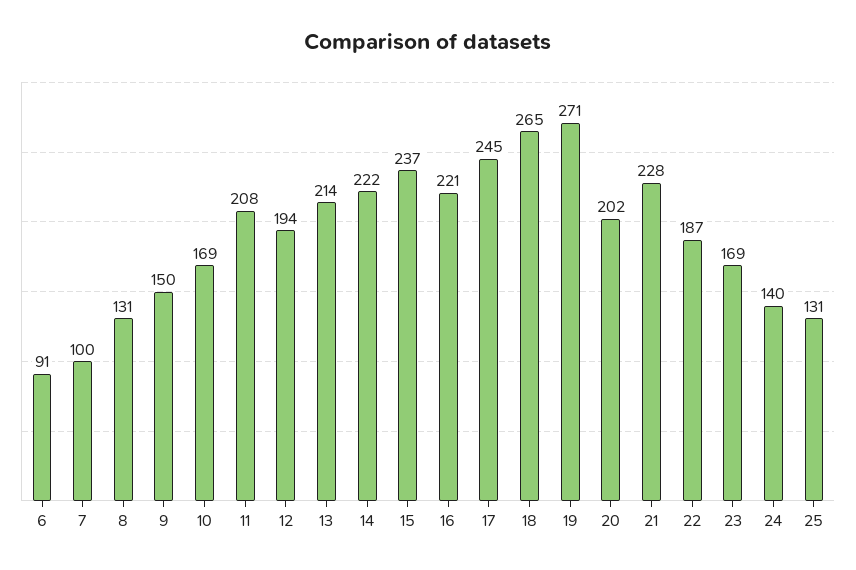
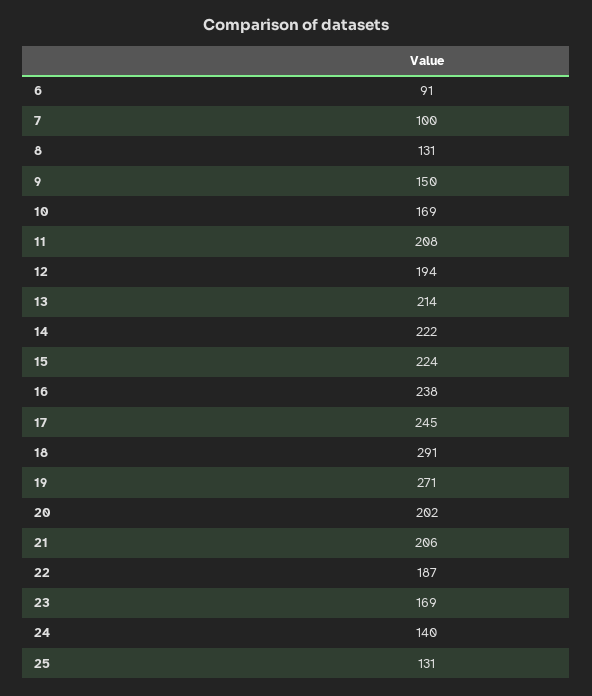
  {
    "6": 91,
    "7": 100,
    "8": 131,
    "9": 150,
    "10": 169,
    "11": 208,
    "12": 194,
    "13": 214,
    "14": 222,
-   "15": 237,
+   "15": 224,
-   "16": 221,
+   "16": 238,
    "17": 245,
-   "18": 265,
+   "18": 291,
    "19": 271,
    "20": 202,
-   "21": 228,
+   "21": 206,
    "22": 187,
    "23": 169,
    "24": 140,
    "25": 131
  }

